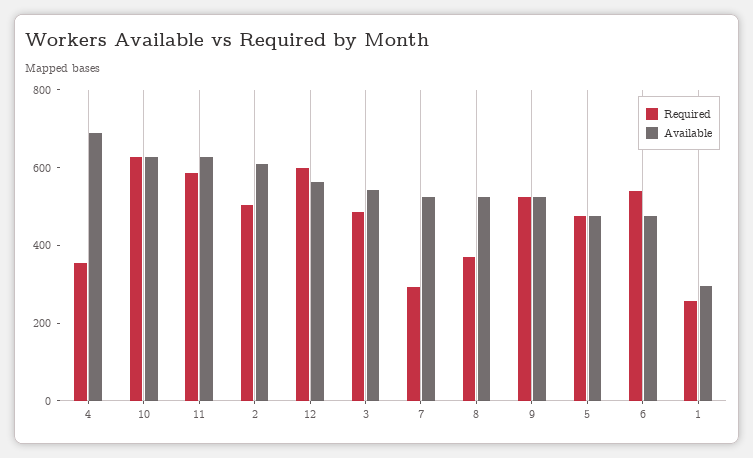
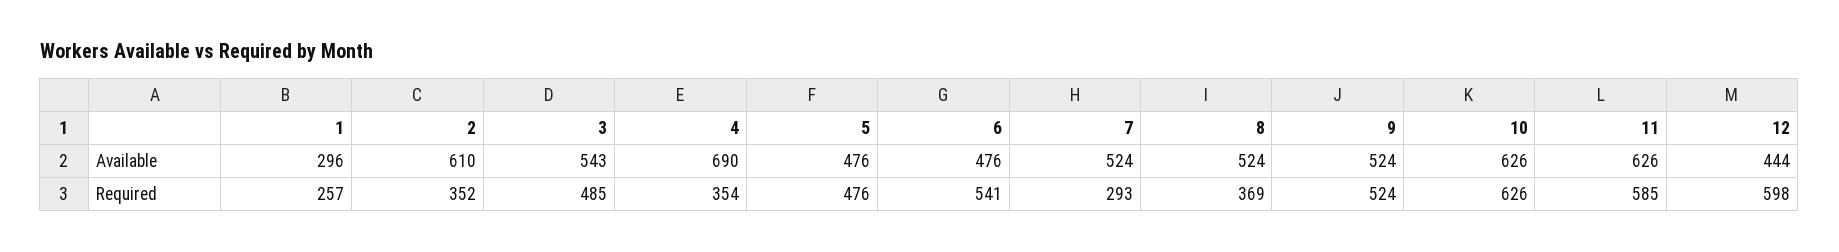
  {
    "Required": {
      "4": 354,
      "10": 626,
      "11": 585,
-     "2": 500,
+     "2": 352,
      "12": 598,
      "3": 485,
      "7": 293,
      "8": 369,
      "9": 524,
      "5": 476,
      "6": 541,
      "1": 257
    },
    "Available": {
      "4": 690,
      "10": 626,
      "11": 626,
      "2": 610,
-     "12": 550,
+     "12": 444,
      "3": 543,
      "7": 524,
      "8": 524,
      "9": 524,
      "5": 476,
      "6": 476,
      "1": 296
    }
  }

